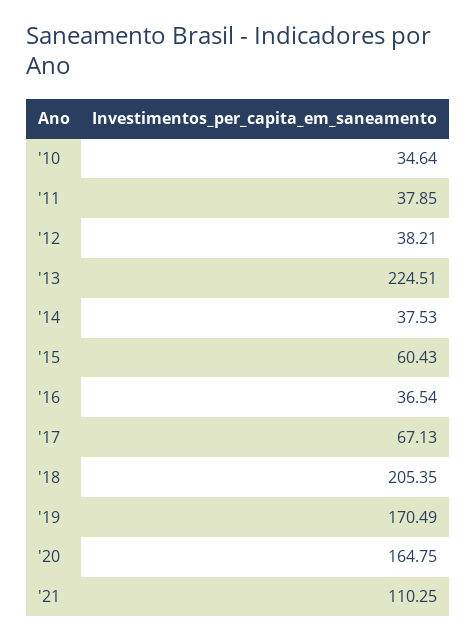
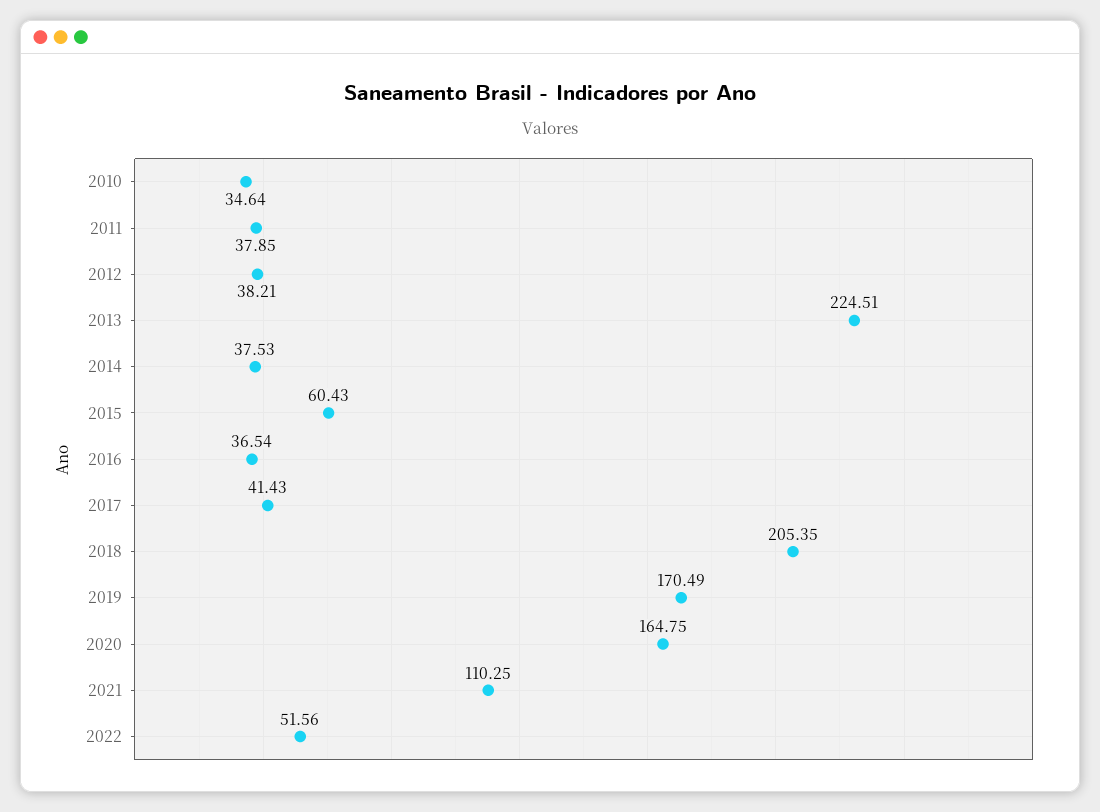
  {
    "'10": 34.64,
    "'11": 37.85,
    "'12": 38.21,
    "'13": 224.51,
    "'14": 37.53,
    "'15": 60.43,
    "'16": 36.54,
-   "'17": 67.13,
+   "'17": 41.43,
    "'18": 205.35,
    "'19": 170.49,
    "'20": 164.75,
-   "'21": 110.25
+   "'21": 110.25,
+   "2022": 51.56
  }

